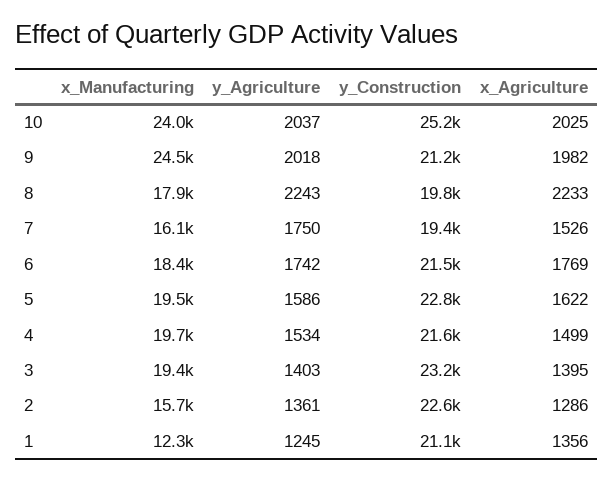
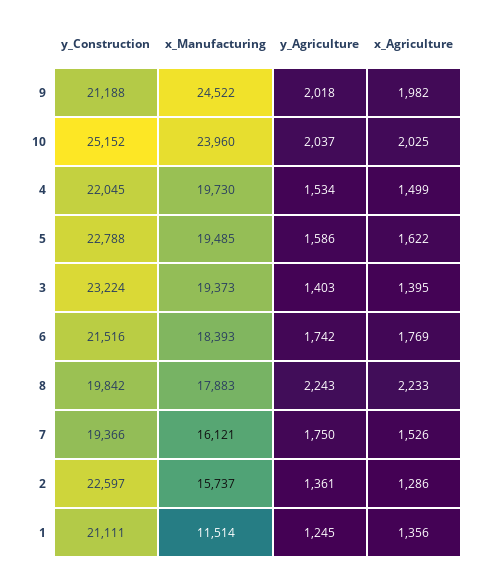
  {
    "x_Manufacturing": {
      "10": 23960,
      "9": 24522,
      "8": 17883,
      "7": 16121,
      "6": 18393,
      "5": 19485,
      "4": 19730,
      "3": 19373,
      "2": 15737,
-     "1": 12300
+     "1": 11514
    },
    "y_Agriculture": {
      "10": 2037,
      "9": 2018,
      "8": 2243,
      "7": 1750,
      "6": 1742,
      "5": 1586,
      "4": 1534,
      "3": 1403,
      "2": 1361,
      "1": 1245
    },
    "y_Construction": {
      "10": 25152,
      "9": 21188,
      "8": 19842,
      "7": 19366,
      "6": 21516,
      "5": 22788,
-     "4": 21600,
+     "4": 22045,
      "3": 23224,
      "2": 22597,
      "1": 21111
    },
    "x_Agriculture": {
      "10": 2025,
      "9": 1982,
      "8": 2233,
      "7": 1526,
      "6": 1769,
      "5": 1622,
      "4": 1499,
      "3": 1395,
      "2": 1286,
      "1": 1356
    }
  }

